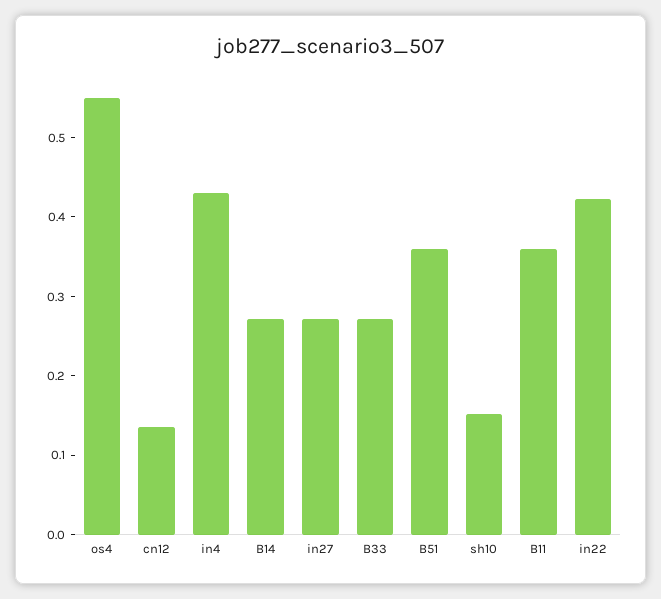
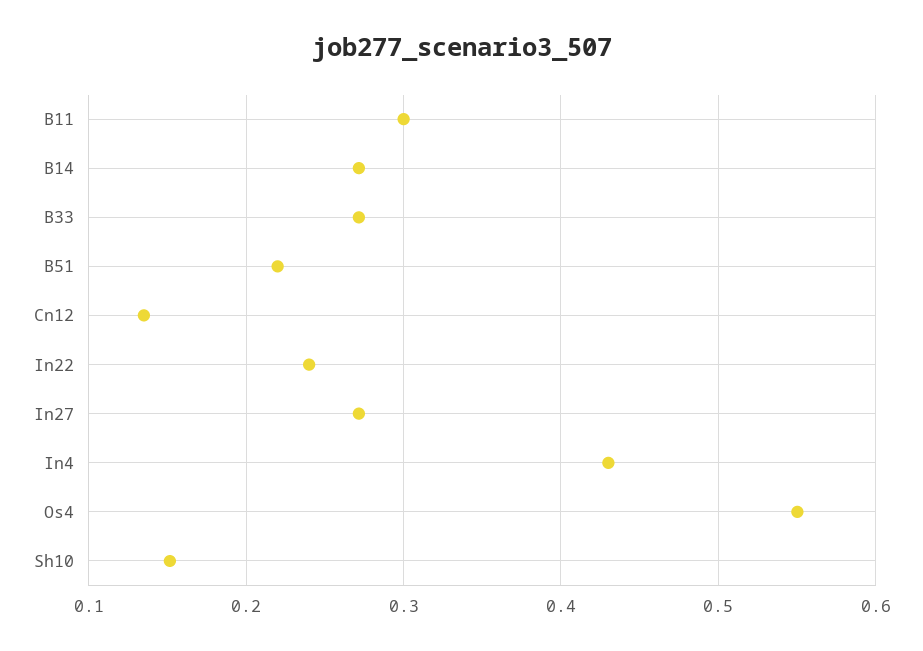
  {
    "os4": 0.55,
    "cn12": 0.14,
    "in4": 0.43,
    "B14": 0.27,
    "in27": 0.27,
    "B33": 0.27,
-   "B51": 0.36,
+   "B51": 0.22,
    "sh10": 0.15,
-   "B11": 0.36,
+   "B11": 0.3,
-   "in22": 0.42
+   "in22": 0.24
  }

